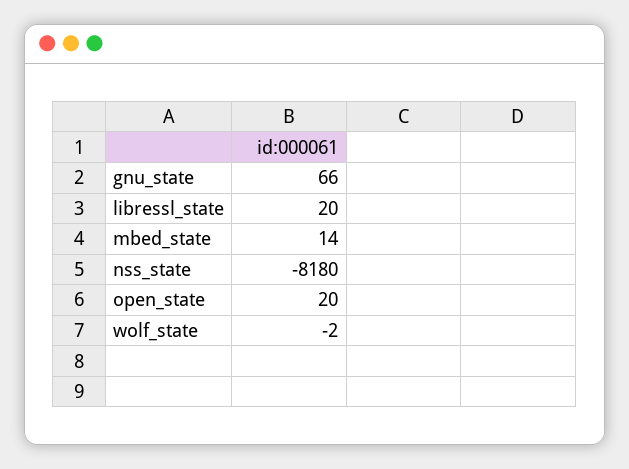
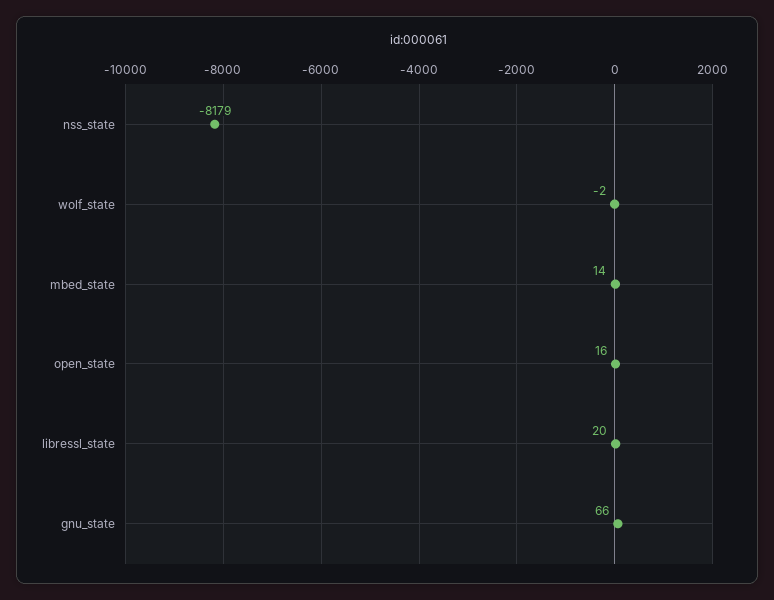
  {
    "gnu_state": 66,
    "libressl_state": 20,
    "mbed_state": 14,
-   "nss_state": -8180,
+   "nss_state": -8179,
-   "open_state": 20,
+   "open_state": 16,
    "wolf_state": -2
  }

